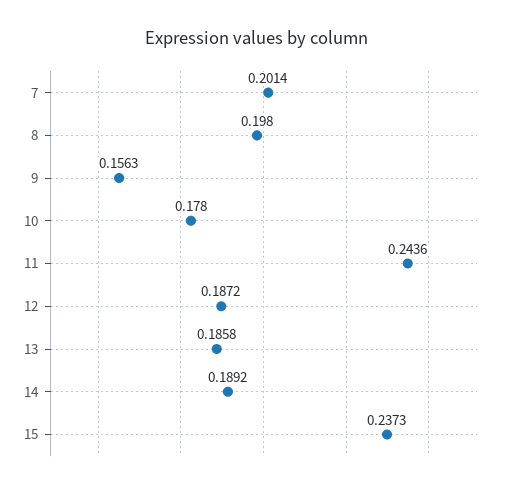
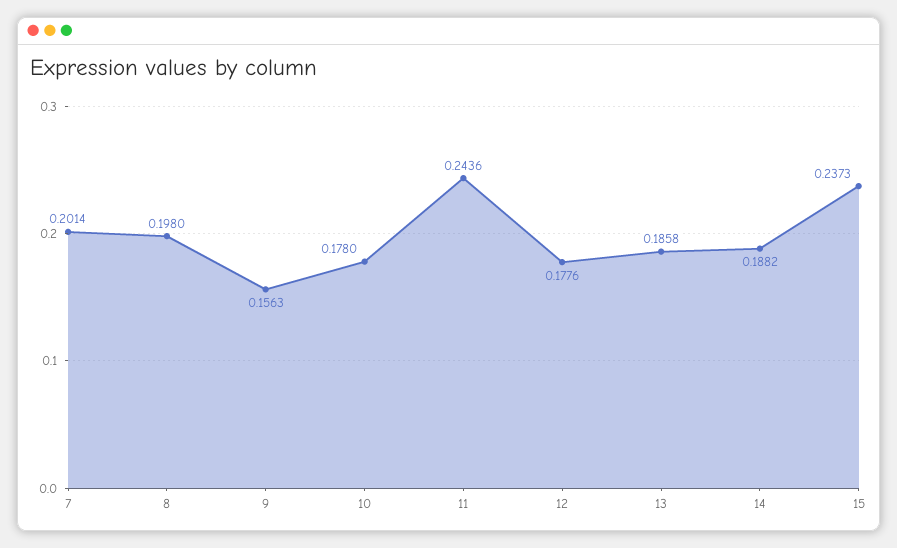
  {
    "7": 0.2014,
    "8": 0.198,
    "9": 0.1563,
    "10": 0.178,
    "11": 0.2436,
-   "12": 0.1872,
+   "12": 0.1776,
    "13": 0.1858,
-   "14": 0.1892,
+   "14": 0.1882,
    "15": 0.2373
  }

